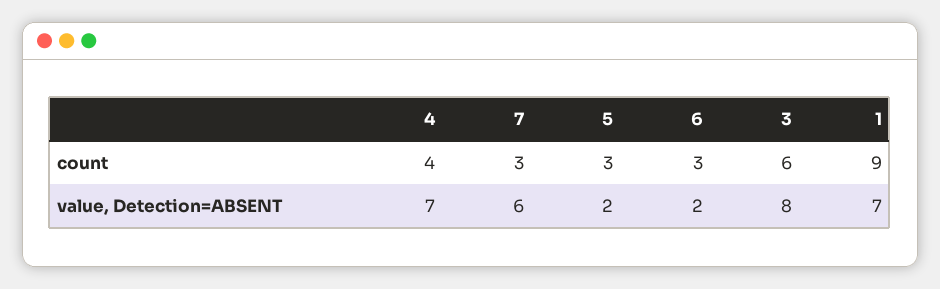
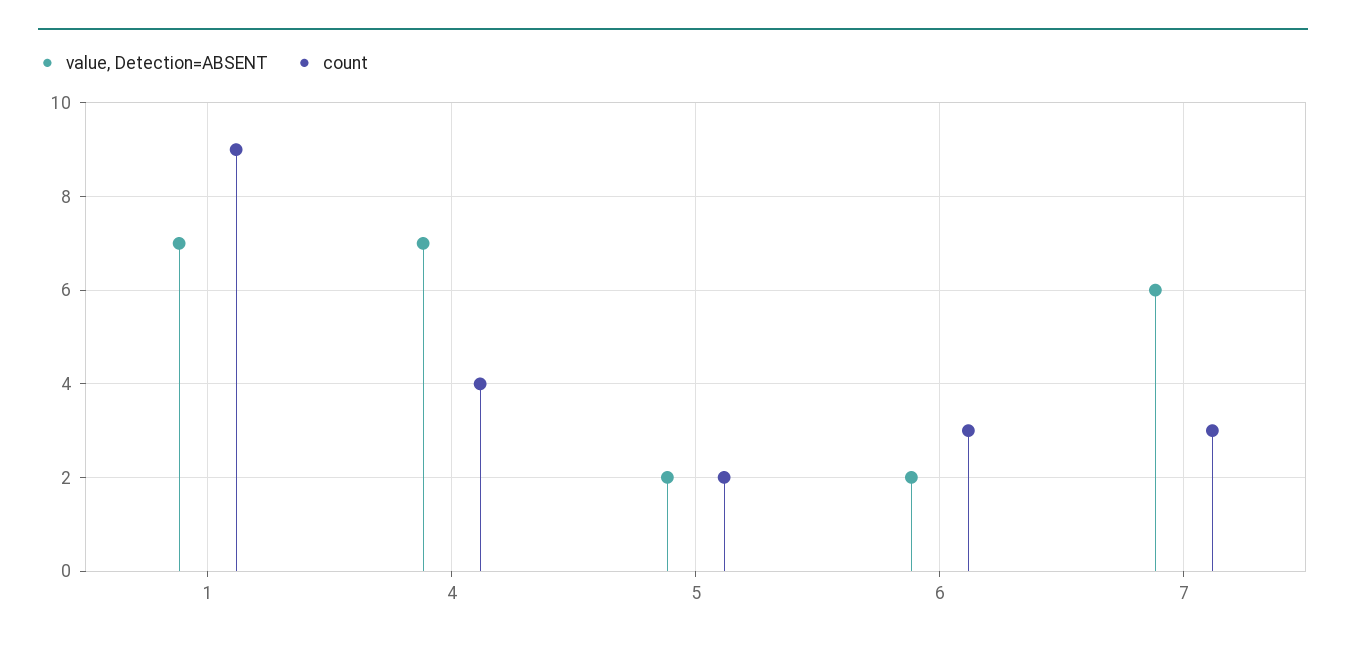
  {
    "count": {
      "4": 4,
      "7": 3,
-     "5": 3,
+     "5": 2,
      "6": 3,
-     "3": 6,
      "1": 9
    },
    "value, Detection=ABSENT": {
      "4": 7,
      "7": 6,
      "5": 2,
      "6": 2,
-     "3": 8,
      "1": 7
    }
  }

